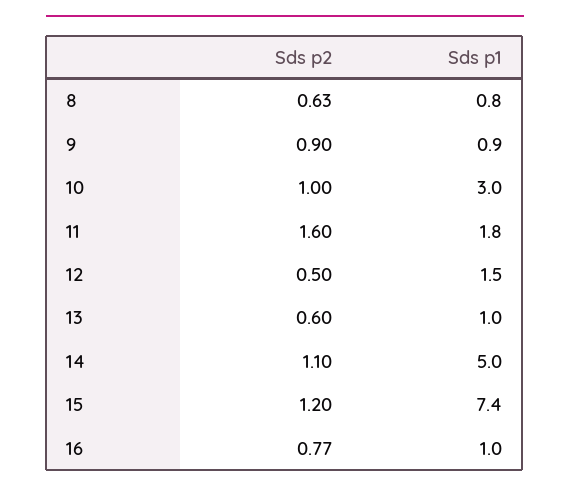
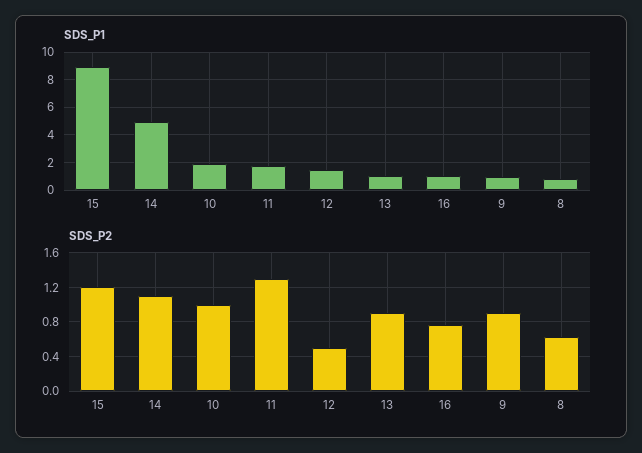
  {
    "Sds p2": {
      "8": 0.63,
      "9": 0.9,
      "10": 1,
-     "11": 1.6,
+     "11": 1.3,
      "12": 0.5,
-     "13": 0.6,
+     "13": 0.9,
      "14": 1.1,
      "15": 1.2,
      "16": 0.77
    },
    "Sds p1": {
      "8": 0.8,
      "9": 0.9,
-     "10": 3,
+     "10": 2,
      "11": 1.8,
      "12": 1.5,
      "13": 1,
      "14": 5,
-     "15": 7.4,
+     "15": 9,
      "16": 1
    }
  }

